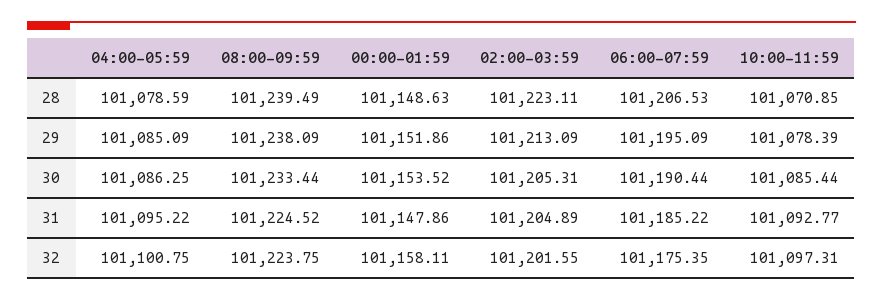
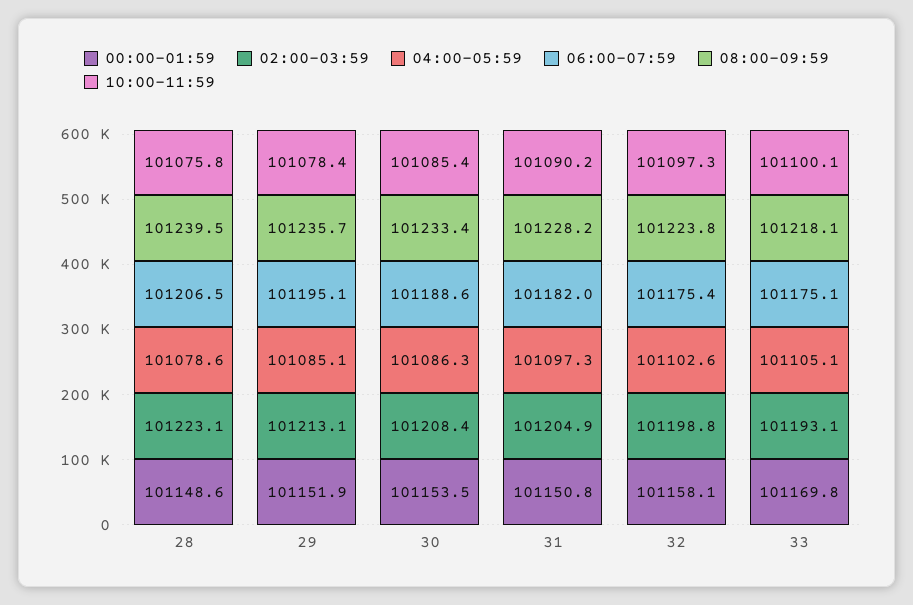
  {
    "04:00-05:59": {
      "28": 101078.59,
      "29": 101085.09,
      "30": 101086.25,
-     "31": 101095.22,
+     "31": 101097.3,
-     "32": 101100.75
+     "32": 101102.6,
+     "33": 101105.1
    },
    "08:00-09:59": {
      "28": 101239.49,
-     "29": 101238.09,
+     "29": 101235.7,
      "30": 101233.44,
-     "31": 101224.52,
+     "31": 101228.2,
-     "32": 101223.75
+     "32": 101223.75,
+     "33": 101218.1
    },
    "00:00-01:59": {
      "28": 101148.63,
      "29": 101151.86,
      "30": 101153.52,
-     "31": 101147.86,
+     "31": 101150.8,
-     "32": 101158.11
+     "32": 101158.11,
+     "33": 101169.8
    },
    "02:00-03:59": {
      "28": 101223.11,
      "29": 101213.09,
-     "30": 101205.31,
+     "30": 101208.4,
      "31": 101204.89,
-     "32": 101201.55
+     "32": 101198.8,
+     "33": 101193.1
    },
    "06:00-07:59": {
      "28": 101206.53,
      "29": 101195.09,
-     "30": 101190.44,
+     "30": 101188.6,
-     "31": 101185.22,
+     "31": 101182,
-     "32": 101175.35
+     "32": 101175.35,
+     "33": 101175.1
    },
    "10:00-11:59": {
-     "28": 101070.85,
+     "28": 101075.8,
      "29": 101078.39,
      "30": 101085.44,
-     "31": 101092.77,
+     "31": 101090.2,
-     "32": 101097.31
+     "32": 101097.31,
+     "33": 101100.1
    }
  }

